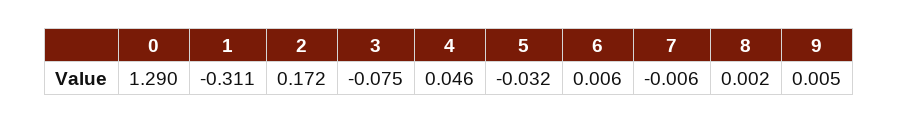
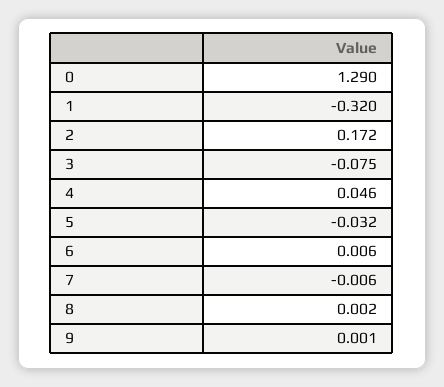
  {
    "0": 1.29,
-   "1": -0.311,
+   "1": -0.32,
    "2": 0.172,
    "3": -0.075,
    "4": 0.046,
    "5": -0.032,
    "6": 0.006,
    "7": -0.006,
    "8": 0.002,
-   "9": 0.005
+   "9": 0.001
  }

